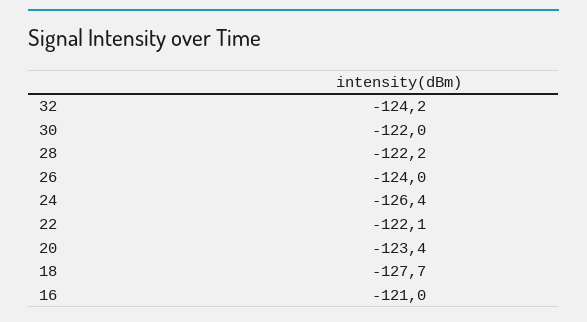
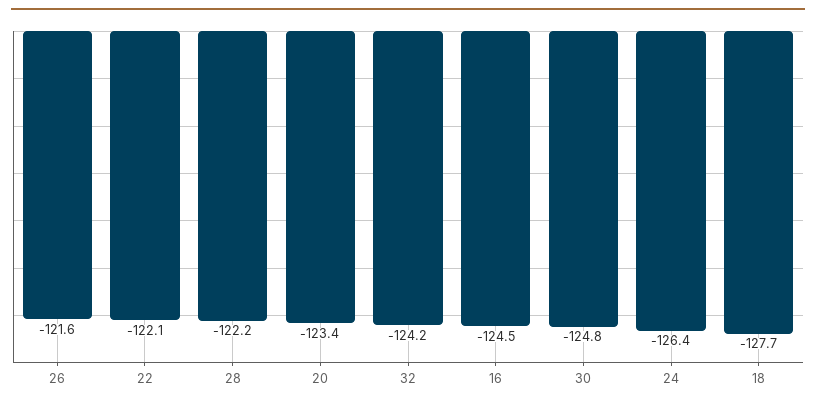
  {
    "32": -124.2,
-   "30": -122,
+   "30": -124.8,
    "28": -122.2,
-   "26": -124,
+   "26": -121.6,
    "24": -126.4,
    "22": -122.1,
    "20": -123.4,
    "18": -127.7,
-   "16": -121
+   "16": -124.5
  }

